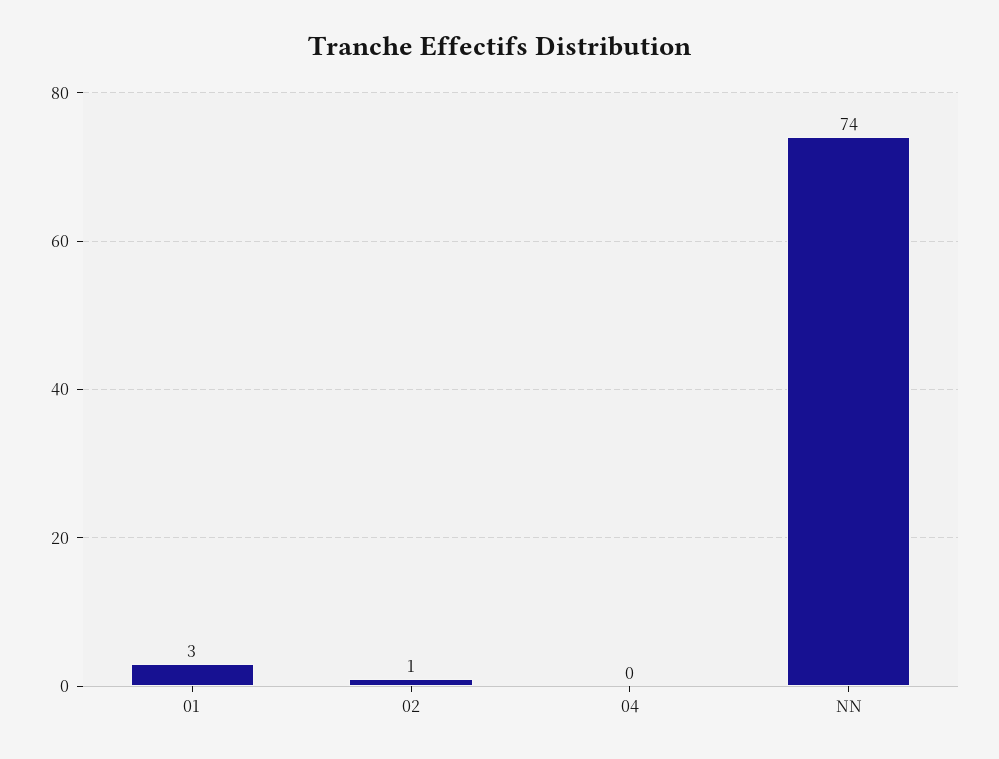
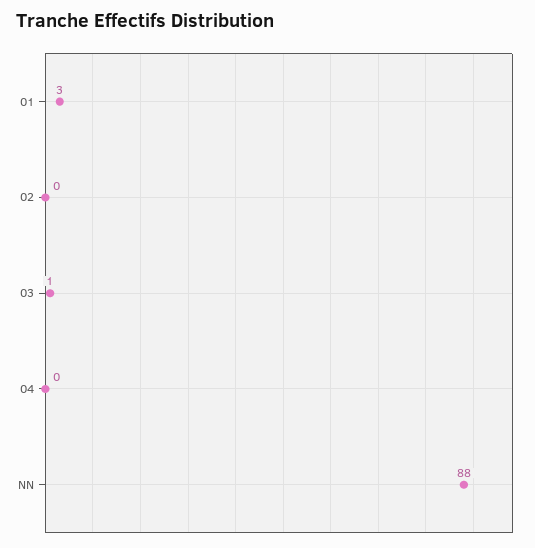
  {
    "01": 3,
-   "02": 1,
+   "02": 0,
    "04": 0,
-   "NN": 74
+   "NN": 88,
+   "03": 1
  }

